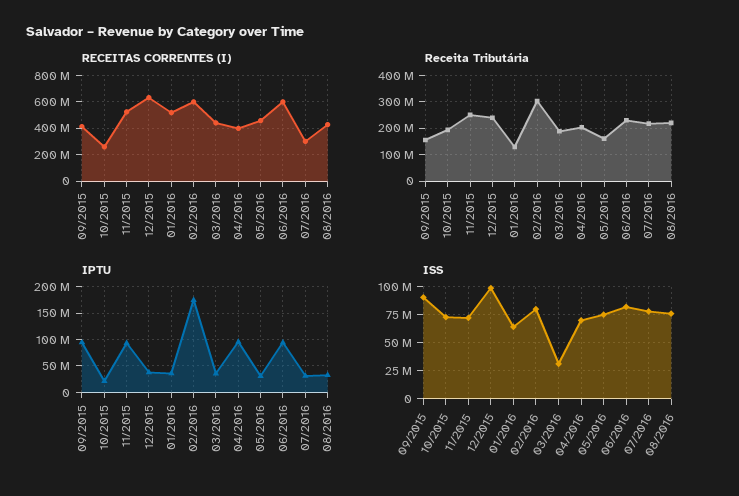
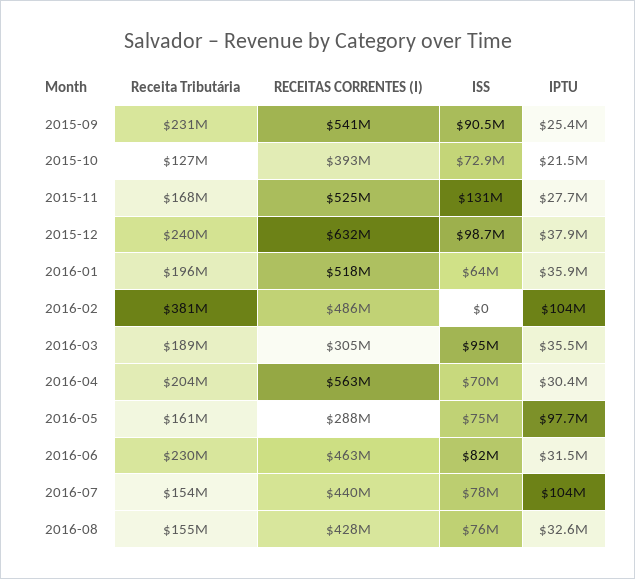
  {
    "RECEITAS CORRENTES (I)": {
-     "09/2015": 400000000,
+     "09/2015": 541000000,
-     "10/2015": 250000000,
+     "10/2015": 393000000,
      "11/2015": 525000000,
      "12/2015": 632000000,
      "01/2016": 518000000,
-     "02/2016": 600000000,
+     "02/2016": 486000000,
-     "03/2016": 450000000,
+     "03/2016": 305000000,
-     "04/2016": 400000000,
+     "04/2016": 563000000,
-     "05/2016": 450000000,
+     "05/2016": 288000000,
-     "06/2016": 600000000,
+     "06/2016": 463000000,
-     "07/2016": 300000000,
+     "07/2016": 440000000,
      "08/2016": 428000000
    },
    "Receita Tributária": {
-     "09/2015": 150000000,
+     "09/2015": 231000000,
-     "10/2015": 200000000,
+     "10/2015": 127000000,
-     "11/2015": 250000000,
+     "11/2015": 168000000,
      "12/2015": 240000000,
-     "01/2016": 125000000,
+     "01/2016": 196000000,
-     "02/2016": 300000000,
+     "02/2016": 381000000,
      "03/2016": 189000000,
      "04/2016": 204000000,
      "05/2016": 161000000,
      "06/2016": 230000000,
-     "07/2016": 225000000,
+     "07/2016": 154000000,
-     "08/2016": 225000000
+     "08/2016": 155000000
    },
    "IPTU": {
-     "09/2015": 100000000,
+     "09/2015": 25400000,
      "10/2015": 21500000,
-     "11/2015": 100000000,
+     "11/2015": 27700000,
      "12/2015": 37900000,
      "01/2016": 35900000,
-     "02/2016": 175000000,
+     "02/2016": 104000000,
      "03/2016": 35500000,
-     "04/2016": 100000000,
+     "04/2016": 30400000,
-     "05/2016": 25000000,
+     "05/2016": 97700000,
-     "06/2016": 100000000,
+     "06/2016": 31500000,
-     "07/2016": 25000000,
+     "07/2016": 104000000,
      "08/2016": 32600000
    },
    "ISS": {
      "09/2015": 90500000,
      "10/2015": 72900000,
-     "11/2015": 75000000,
+     "11/2015": 131000000,
      "12/2015": 98700000,
      "01/2016": 64000000,
-     "02/2016": 75000000,
+     "02/2016": 0,
-     "03/2016": 25000000,
+     "03/2016": 95000000,
      "04/2016": 70000000,
      "05/2016": 75000000,
      "06/2016": 82000000,
      "07/2016": 78000000,
      "08/2016": 76000000
    }
  }

